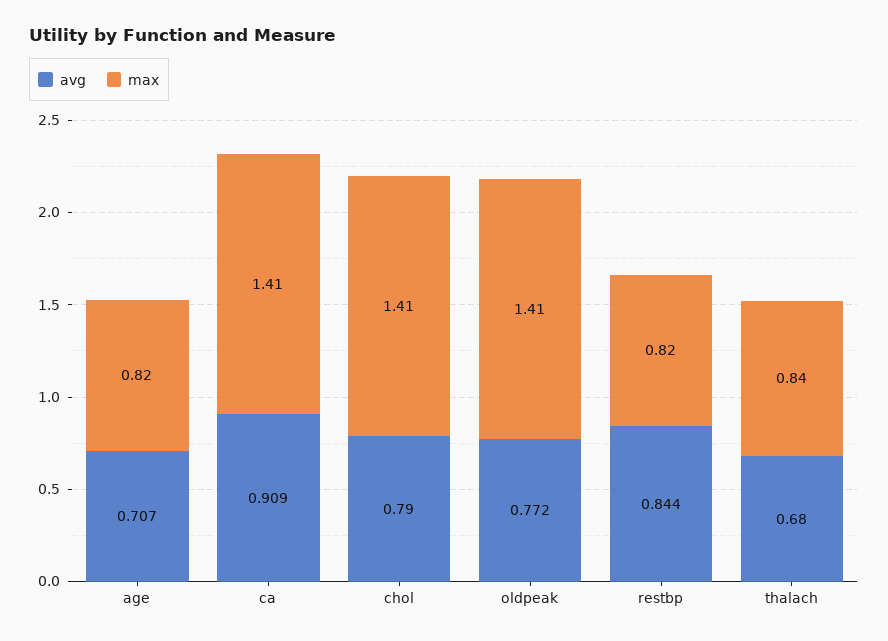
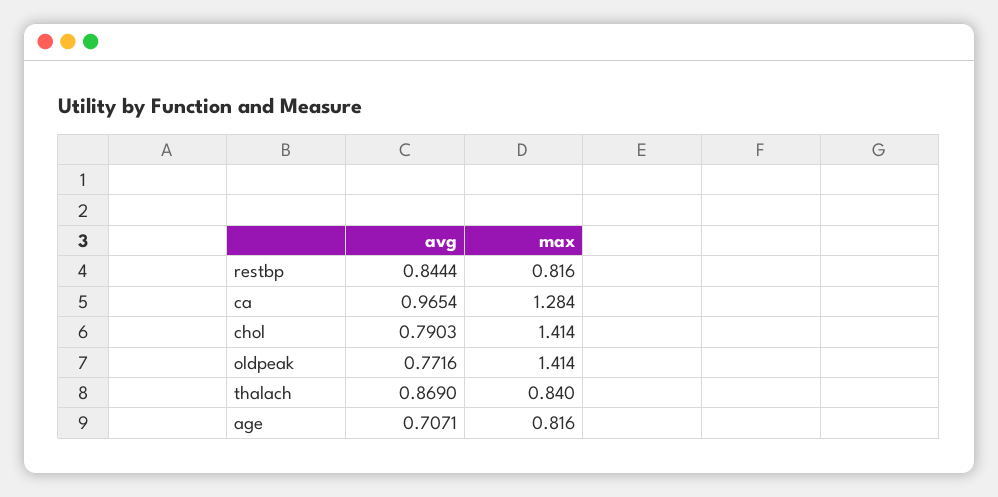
  {
    "avg": {
      "age": 0.7071,
-     "ca": 0.909,
+     "ca": 0.9654,
      "chol": 0.7903,
      "oldpeak": 0.7716,
      "restbp": 0.8444,
-     "thalach": 0.68
+     "thalach": 0.869
    },
    "max": {
      "age": 0.816,
-     "ca": 1.41,
+     "ca": 1.284,
      "chol": 1.414,
      "oldpeak": 1.414,
      "restbp": 0.816,
      "thalach": 0.84
    }
  }

